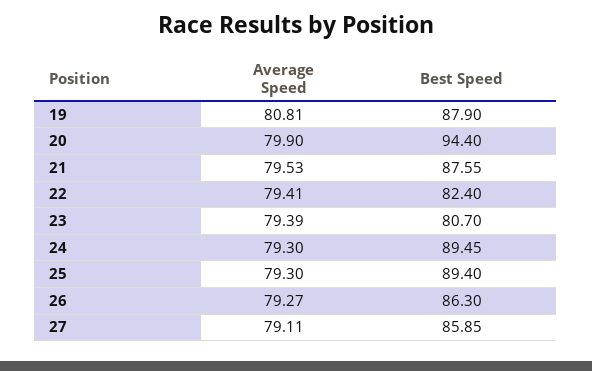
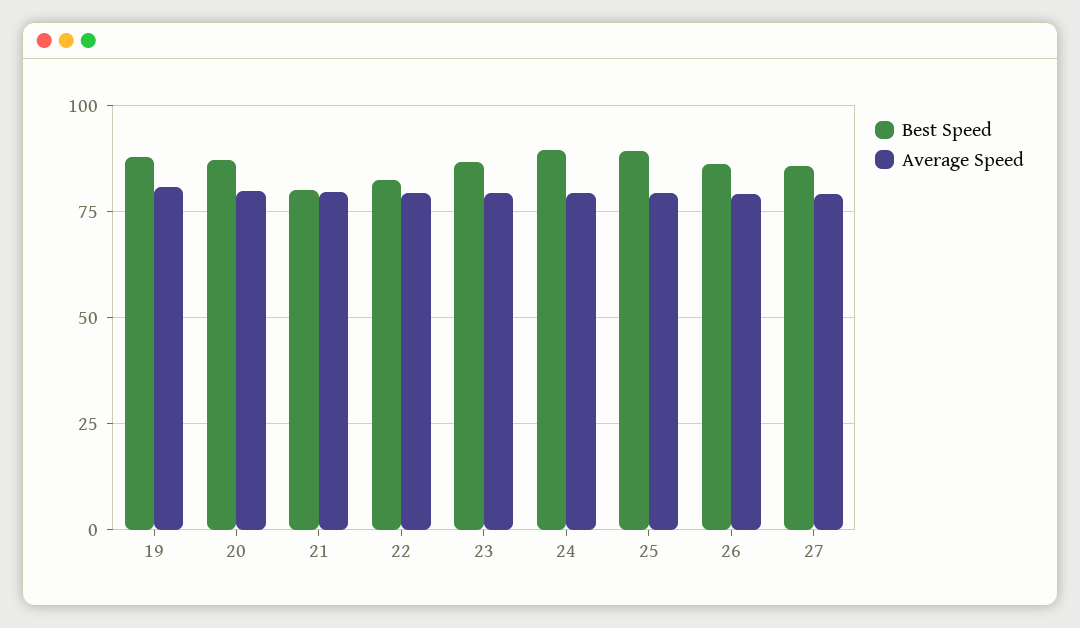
  {
    "Average Speed": {
      "19": 80.81,
      "20": 79.9,
      "21": 79.53,
      "22": 79.41,
      "23": 79.39,
      "24": 79.3,
      "25": 79.3,
      "26": 79.27,
      "27": 79.11
    },
    "Best Speed": {
      "19": 87.9,
-     "20": 94.4,
+     "20": 87.5,
-     "21": 87.55,
+     "21": 80,
      "22": 82.4,
-     "23": 80.7,
+     "23": 87.5,
      "24": 89.45,
      "25": 89.4,
      "26": 86.3,
      "27": 85.85
    }
  }

